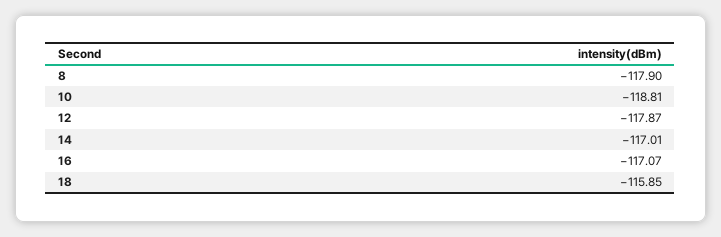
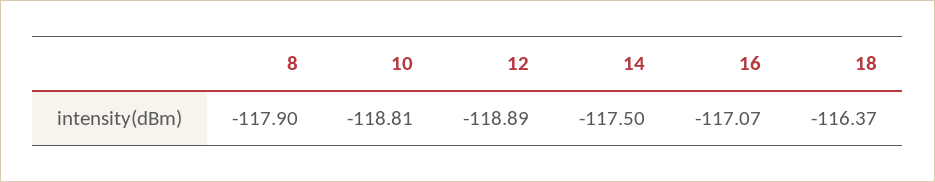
  {
    "8": -117.9,
    "10": -118.81,
-   "12": -117.87,
+   "12": -118.89,
-   "14": -117.01,
+   "14": -117.5,
    "16": -117.07,
-   "18": -115.85
+   "18": -116.37
  }

